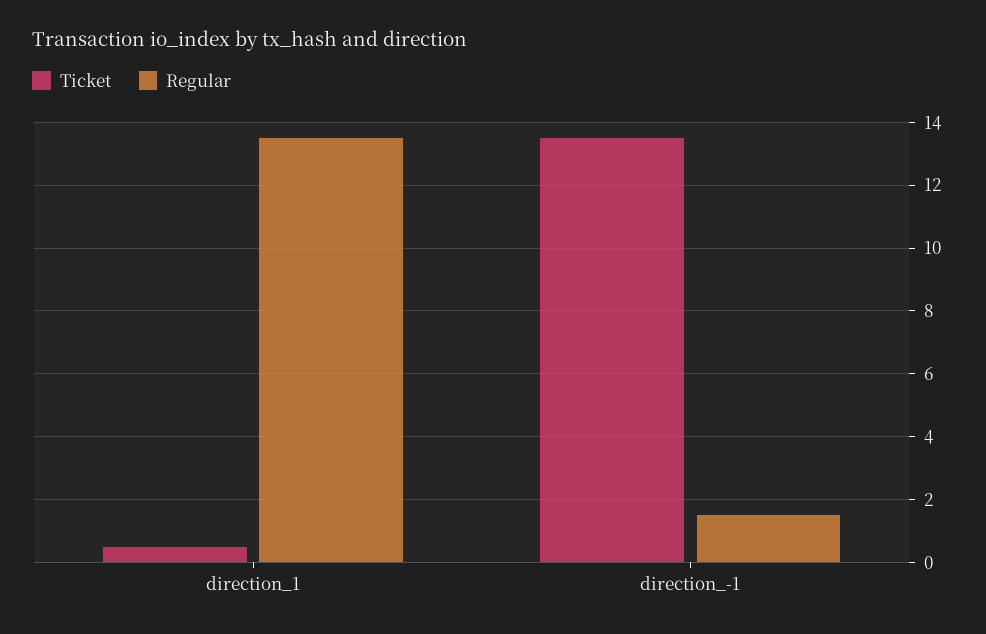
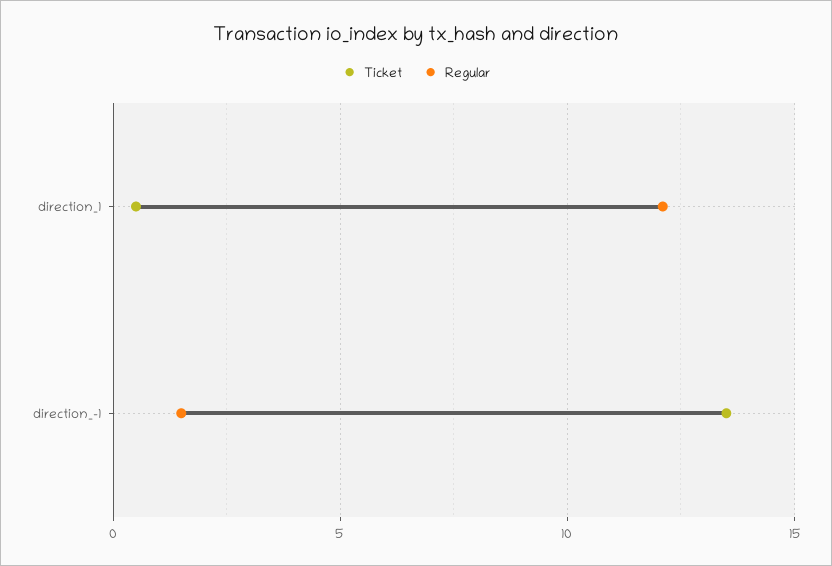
  {
    "Ticket": {
      "direction_1": 0.5,
      "direction_-1": 13.5
    },
    "Regular": {
-     "direction_1": 13.5,
+     "direction_1": 12,
      "direction_-1": 1.5
    }
  }

